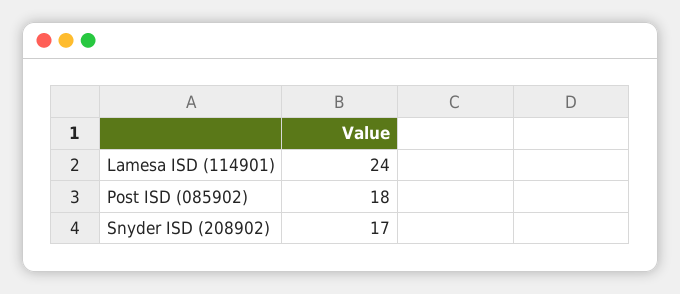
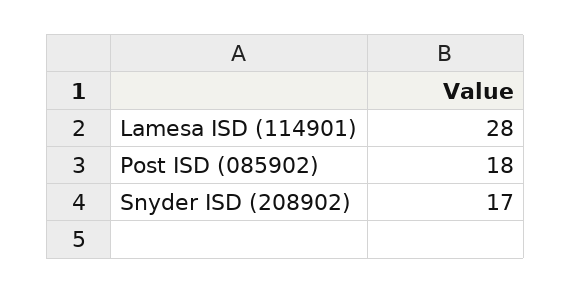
  {
-   "Lamesa ISD (114901)": 24,
+   "Lamesa ISD (114901)": 28,
    "Post ISD (085902)": 18,
    "Snyder ISD (208902)": 17
  }

